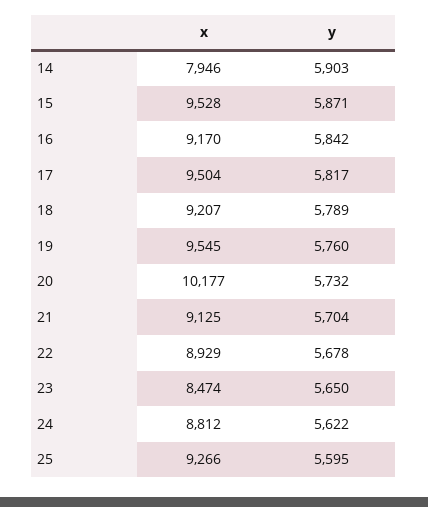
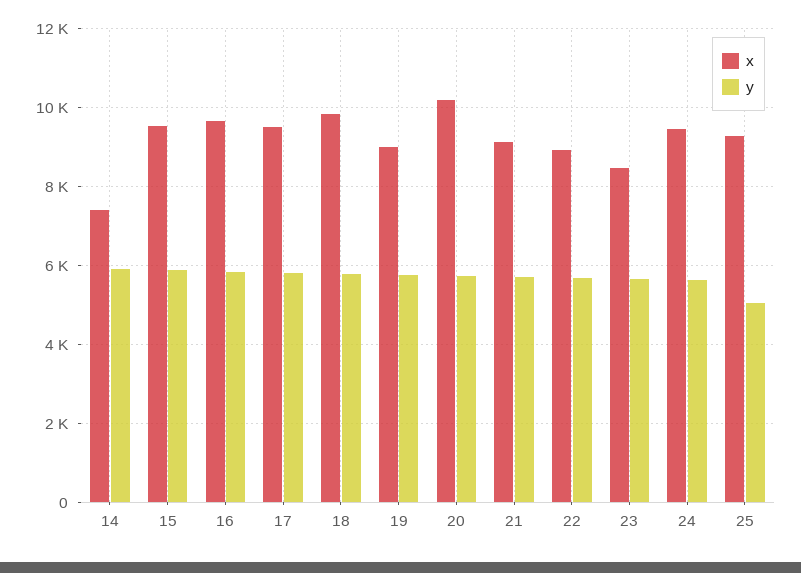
  {
    "x": {
-     "14": 7946,
+     "14": 7400,
      "15": 9528,
-     "16": 9170,
+     "16": 9600,
      "17": 9504,
-     "18": 9207,
+     "18": 9800,
-     "19": 9545,
+     "19": 9000,
      "20": 10177,
      "21": 9125,
      "22": 8929,
      "23": 8474,
-     "24": 8812,
+     "24": 9400,
      "25": 9266
    },
    "y": {
      "14": 5903,
      "15": 5871,
      "16": 5842,
      "17": 5817,
      "18": 5789,
      "19": 5760,
      "20": 5732,
      "21": 5704,
      "22": 5678,
      "23": 5650,
      "24": 5622,
-     "25": 5595
+     "25": 5000
    }
  }

